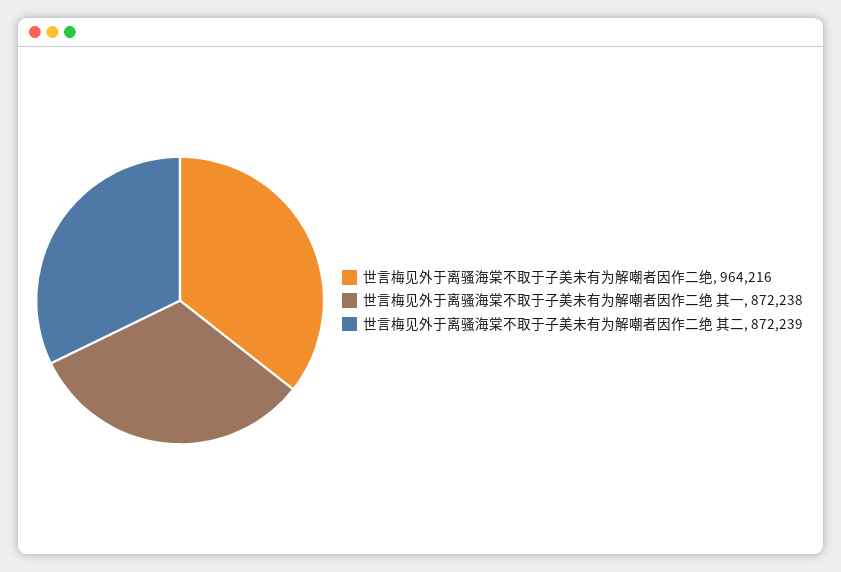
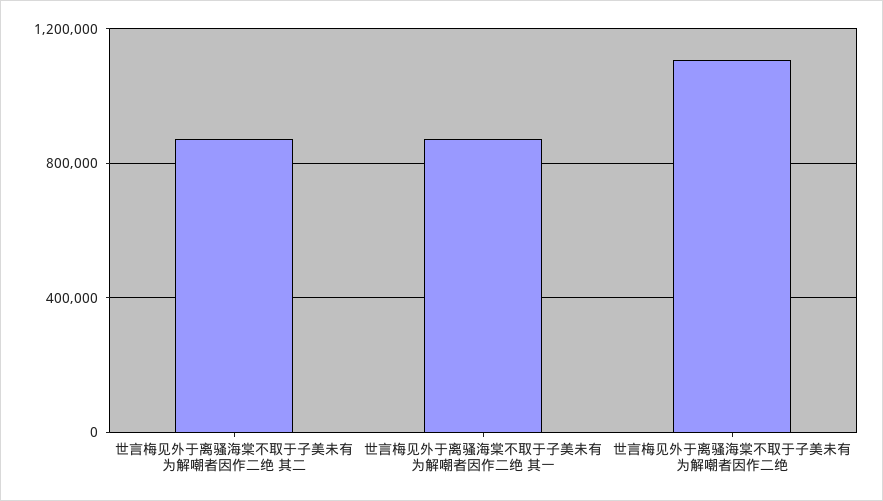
  {
-   "世言梅见外于离骚海棠不取于子美未有为解嘲者因作二绝": 964216,
+   "世言梅见外于离骚海棠不取于子美未有为解嘲者因作二绝": 1100000,
    "世言梅见外于离骚海棠不取于子美未有为解嘲者因作二绝 其一": 872238,
    "世言梅见外于离骚海棠不取于子美未有为解嘲者因作二绝 其二": 872239
  }

